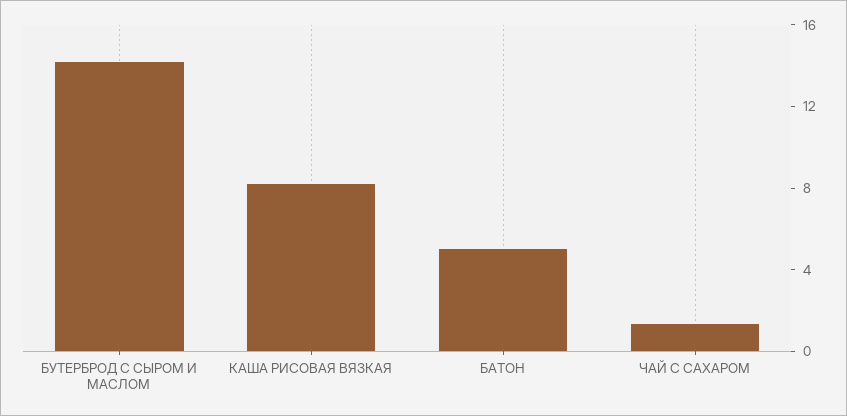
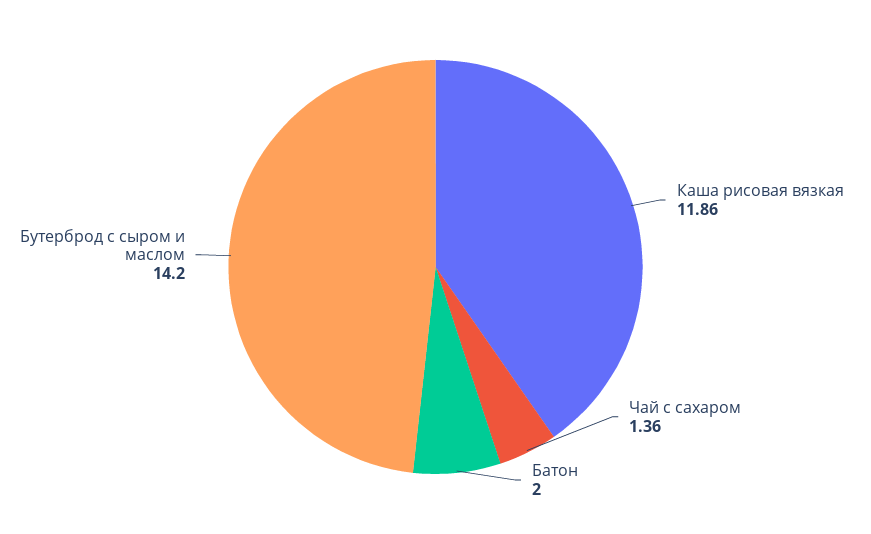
  {
    "БУТЕРБРОД С СЫРОМ И МАСЛОМ": 14.2,
-   "КАША РИСОВАЯ ВЯЗКАЯ": 8,
+   "КАША РИСОВАЯ ВЯЗКАЯ": 11.86,
-   "БАТОН": 5,
+   "БАТОН": 2,
    "ЧАЙ С САХАРОМ": 1.36
  }

